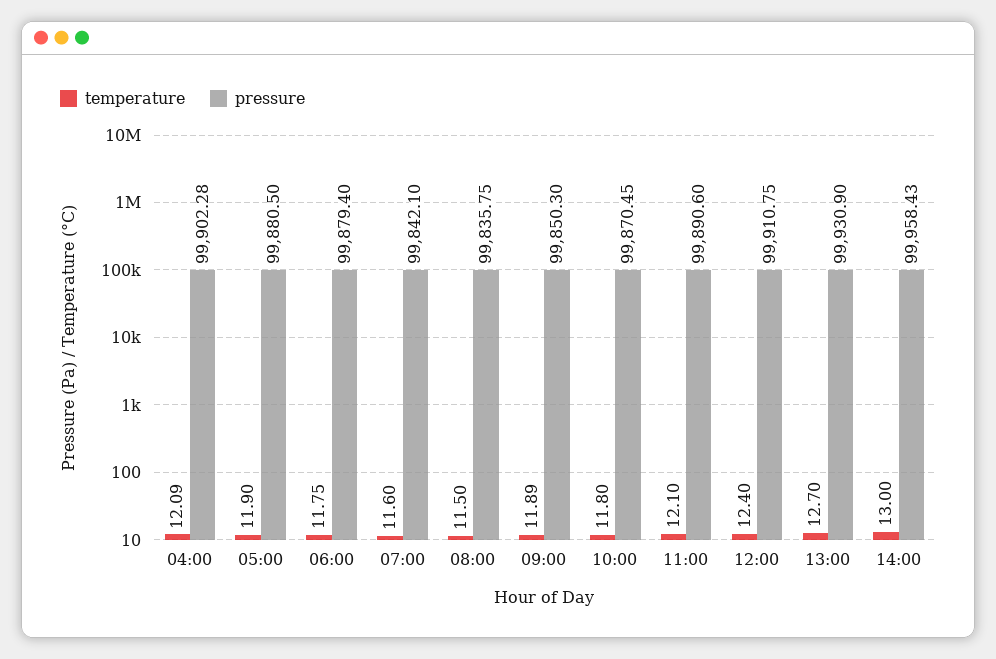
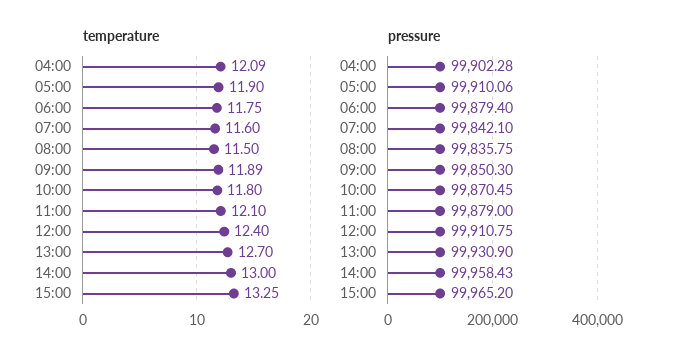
  {
    "temperature": {
      "04:00": 12.09,
      "05:00": 11.9,
      "06:00": 11.75,
      "07:00": 11.6,
      "08:00": 11.5,
      "09:00": 11.89,
      "10:00": 11.8,
      "11:00": 12.1,
      "12:00": 12.4,
      "13:00": 12.7,
-     "14:00": 13
+     "14:00": 13,
+     "15:00": 13.25
    },
    "pressure": {
      "04:00": 99902.28,
-     "05:00": 99880.5,
+     "05:00": 99910.06,
      "06:00": 99879.4,
      "07:00": 99842.1,
      "08:00": 99835.75,
      "09:00": 99850.3,
      "10:00": 99870.45,
-     "11:00": 99890.6,
+     "11:00": 99879,
      "12:00": 99910.75,
      "13:00": 99930.9,
-     "14:00": 99958.43
+     "14:00": 99958.43,
+     "15:00": 99965.2
    }
  }

